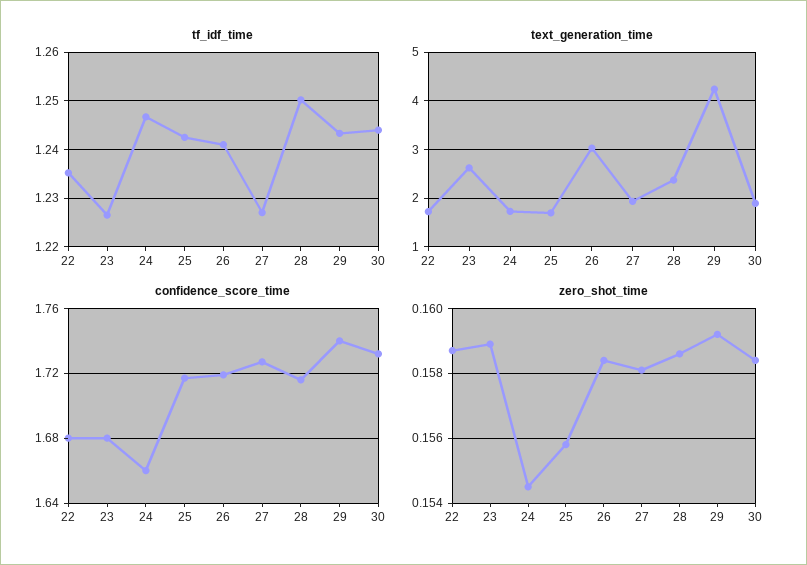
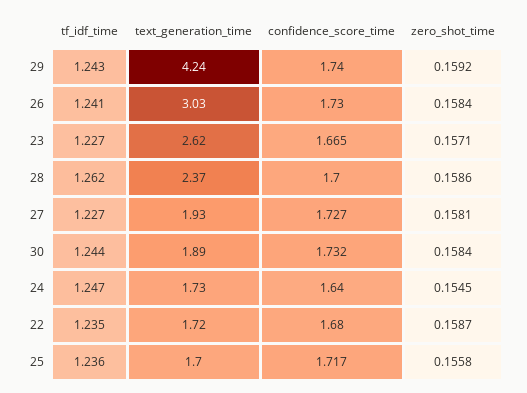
  {
    "tf_idf_time": {
      "22": 1.235,
      "23": 1.227,
      "24": 1.247,
-     "25": 1.242,
+     "25": 1.236,
      "26": 1.241,
      "27": 1.227,
-     "28": 1.25,
+     "28": 1.262,
      "29": 1.243,
      "30": 1.244
    },
    "text_generation_time": {
      "22": 1.72,
      "23": 2.62,
      "24": 1.73,
      "25": 1.7,
      "26": 3.03,
      "27": 1.93,
      "28": 2.37,
      "29": 4.24,
      "30": 1.89
    },
    "confidence_score_time": {
      "22": 1.68,
-     "23": 1.68,
+     "23": 1.665,
-     "24": 1.66,
+     "24": 1.64,
      "25": 1.717,
-     "26": 1.72,
+     "26": 1.73,
      "27": 1.727,
-     "28": 1.715,
+     "28": 1.7,
      "29": 1.74,
      "30": 1.732
    },
    "zero_shot_time": {
      "22": 0.1587,
-     "23": 0.159,
+     "23": 0.1571,
      "24": 0.1545,
      "25": 0.1558,
      "26": 0.1584,
      "27": 0.1581,
      "28": 0.1586,
      "29": 0.1592,
      "30": 0.1584
    }
  }

